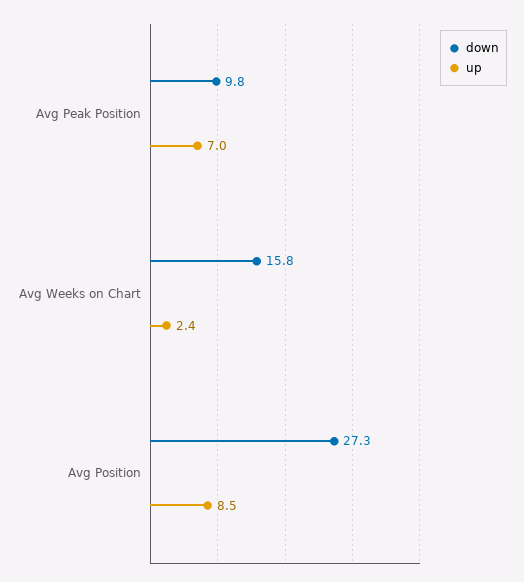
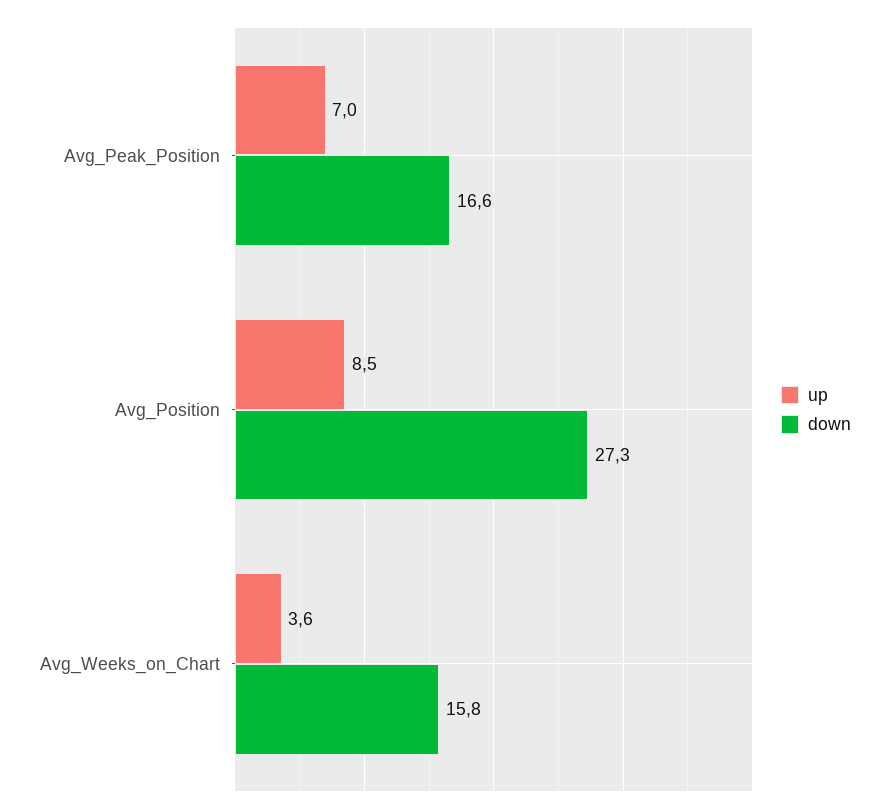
  {
    "down": {
-     "Avg Peak Position": 9.8,
+     "Avg Peak Position": 16.6,
      "Avg Weeks on Chart": 15.8,
      "Avg Position": 27.3
    },
    "up": {
      "Avg Peak Position": 7,
-     "Avg Weeks on Chart": 2.4,
+     "Avg Weeks on Chart": 3.6,
      "Avg Position": 8.5
    }
  }

